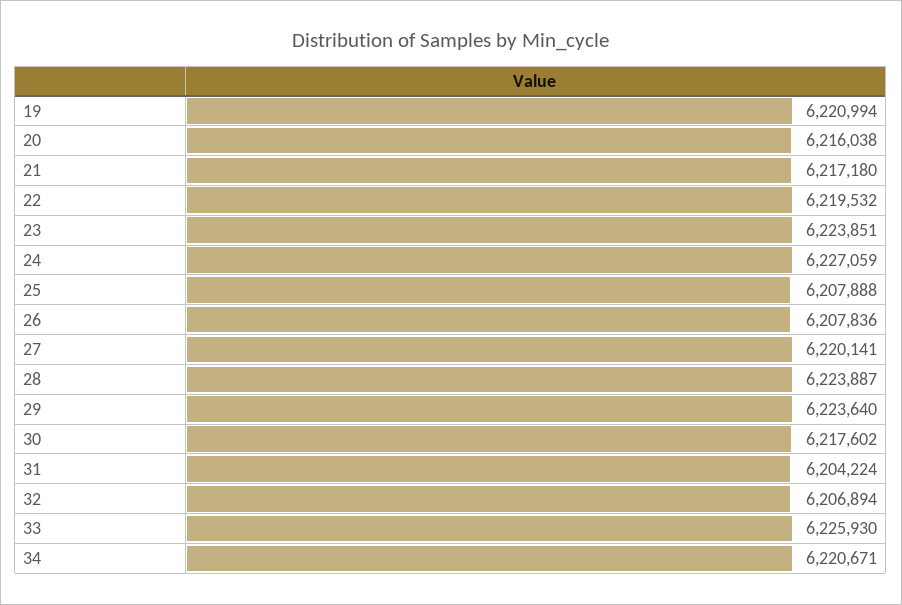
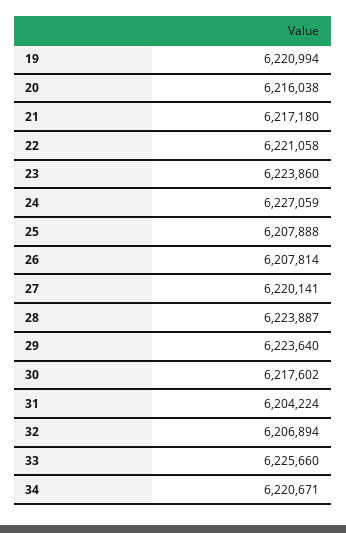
  {
    "19": 6220994,
    "20": 6216038,
    "21": 6217180,
-   "22": 6219532,
+   "22": 6221058,
-   "23": 6223851,
+   "23": 6223860,
    "24": 6227059,
    "25": 6207888,
-   "26": 6207836,
+   "26": 6207814,
    "27": 6220141,
    "28": 6223887,
    "29": 6223640,
    "30": 6217602,
    "31": 6204224,
    "32": 6206894,
-   "33": 6225930,
+   "33": 6225660,
    "34": 6220671
  }

